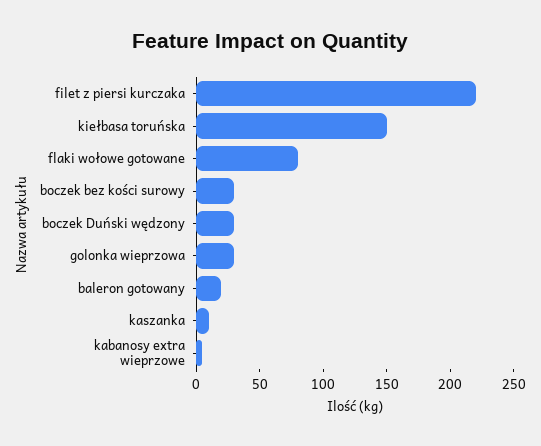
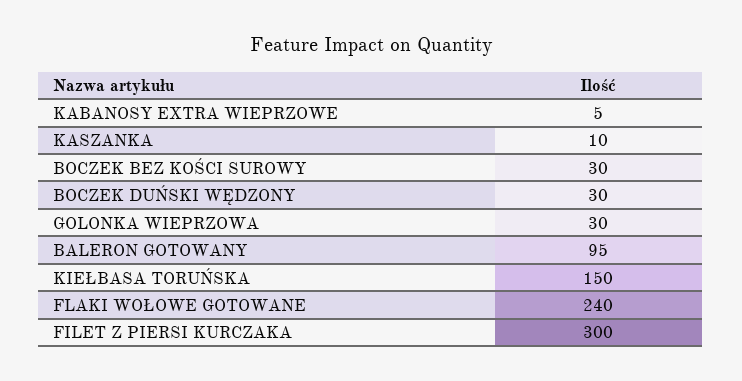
  {
-   "filet z piersi kurczaka": 220,
+   "filet z piersi kurczaka": 300,
    "kiełbasa toruńska": 150,
-   "flaki wołowe gotowane": 80,
+   "flaki wołowe gotowane": 240,
    "boczek bez kości surowy": 30,
    "boczek Duński wędzony": 30,
    "golonka wieprzowa": 30,
-   "baleron gotowany": 20,
+   "baleron gotowany": 95,
    "kaszanka": 10,
    "kabanosy extra wieprzowe": 5
  }

